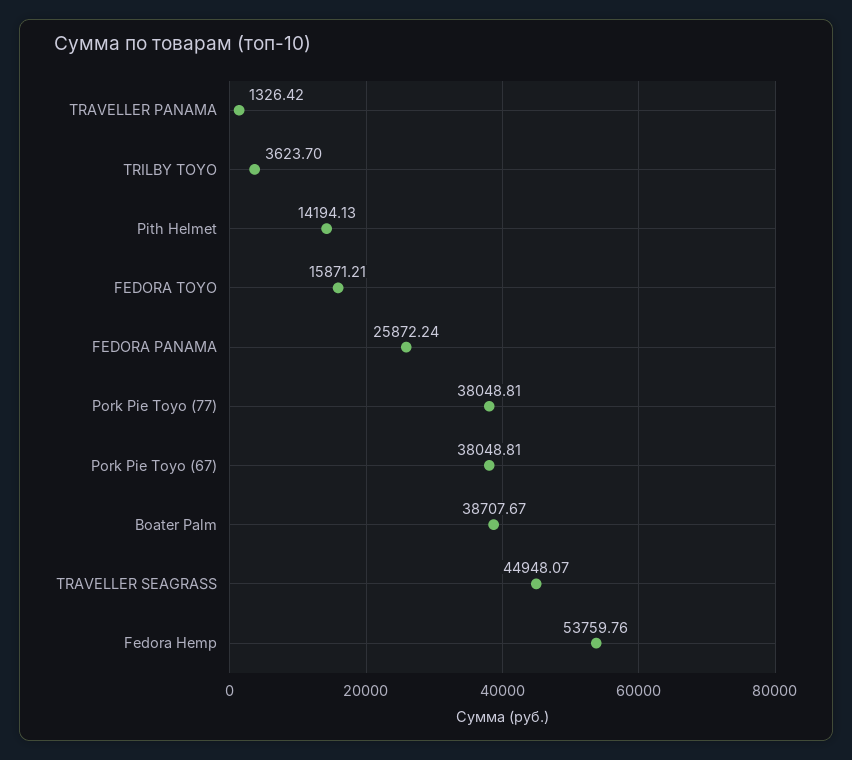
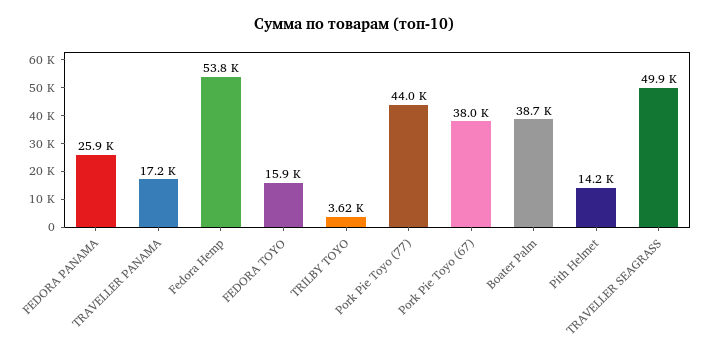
  {
-   "TRAVELLER PANAMA": 1326.42,
+   "TRAVELLER PANAMA": 17200,
    "TRILBY TOYO": 3623.7,
    "Pith Helmet": 14194.13,
    "FEDORA TOYO": 15871.21,
    "FEDORA PANAMA": 25872.24,
-   "Pork Pie Toyo (77)": 38048.81,
+   "Pork Pie Toyo (77)": 44000,
    "Pork Pie Toyo (67)": 38048.81,
    "Boater Palm": 38707.67,
-   "TRAVELLER SEAGRASS": 44948.07,
+   "TRAVELLER SEAGRASS": 49900,
    "Fedora Hemp": 53759.76
  }

